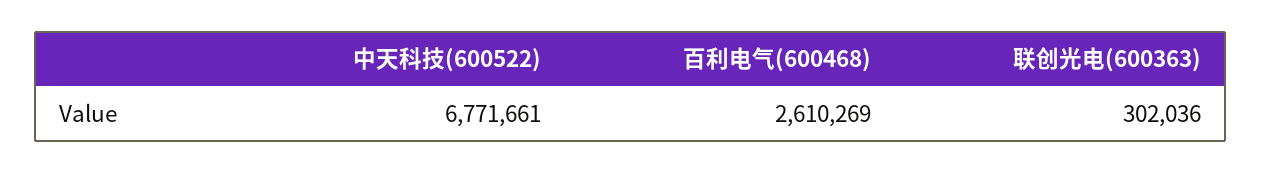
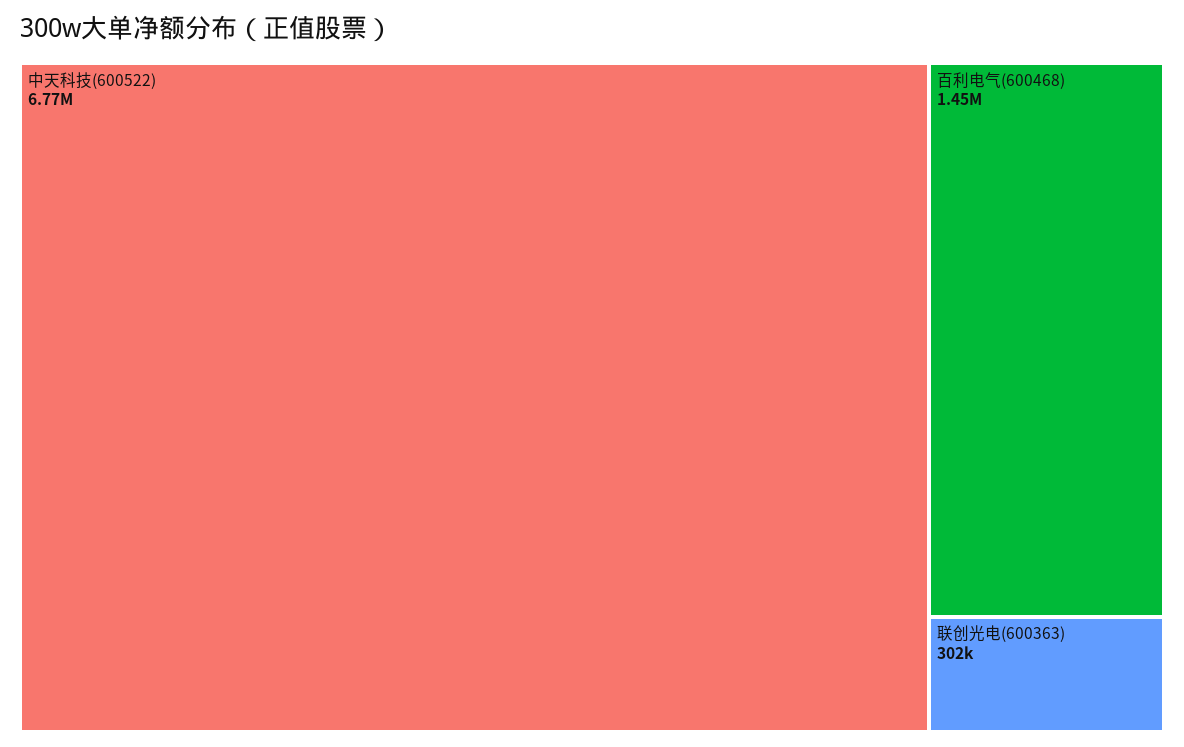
  {
    "中天科技(600522)": 6771661,
-   "百利电气(600468)": 2610269,
+   "百利电气(600468)": 1450000,
    "联创光电(600363)": 302036
  }

